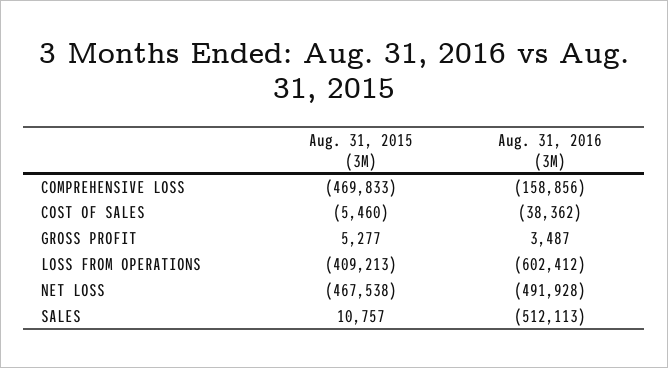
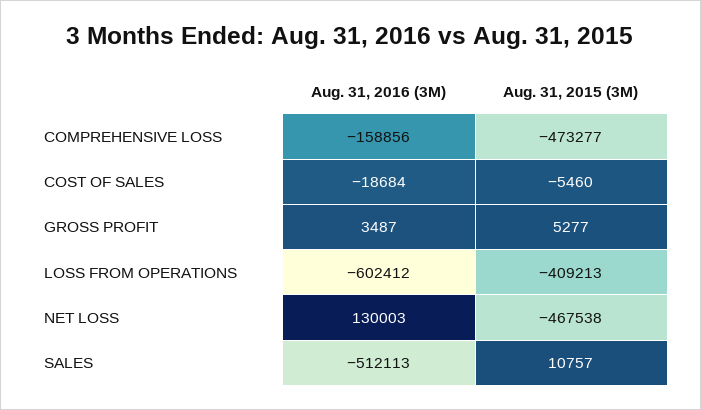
  {
    "Aug. 31, 2015 (3M)": {
-     "COMPREHENSIVE LOSS": -469833,
+     "COMPREHENSIVE LOSS": -473277,
      "COST OF SALES": -5460,
      "GROSS PROFIT": 5277,
      "LOSS FROM OPERATIONS": -409213,
      "NET LOSS": -467538,
      "SALES": 10757
    },
    "Aug. 31, 2016 (3M)": {
      "COMPREHENSIVE LOSS": -158856,
-     "COST OF SALES": -38362,
+     "COST OF SALES": -18684,
      "GROSS PROFIT": 3487,
      "LOSS FROM OPERATIONS": -602412,
-     "NET LOSS": -491928,
+     "NET LOSS": 130003,
      "SALES": -512113
    }
  }

